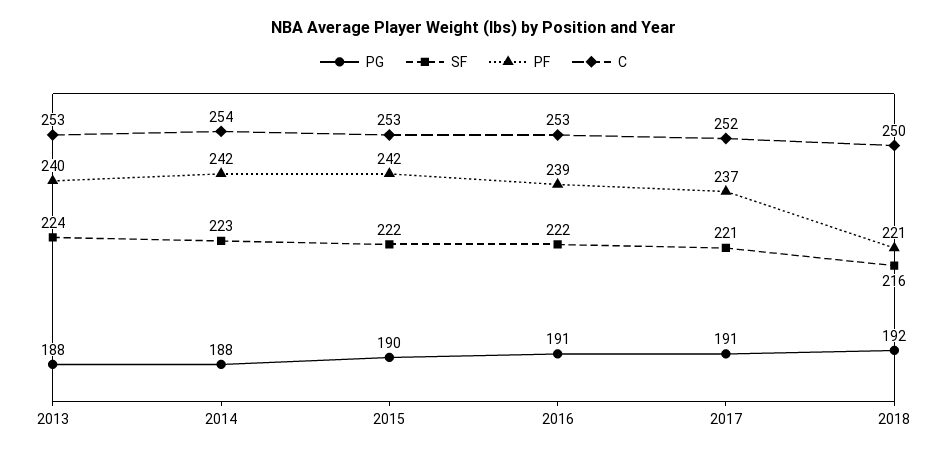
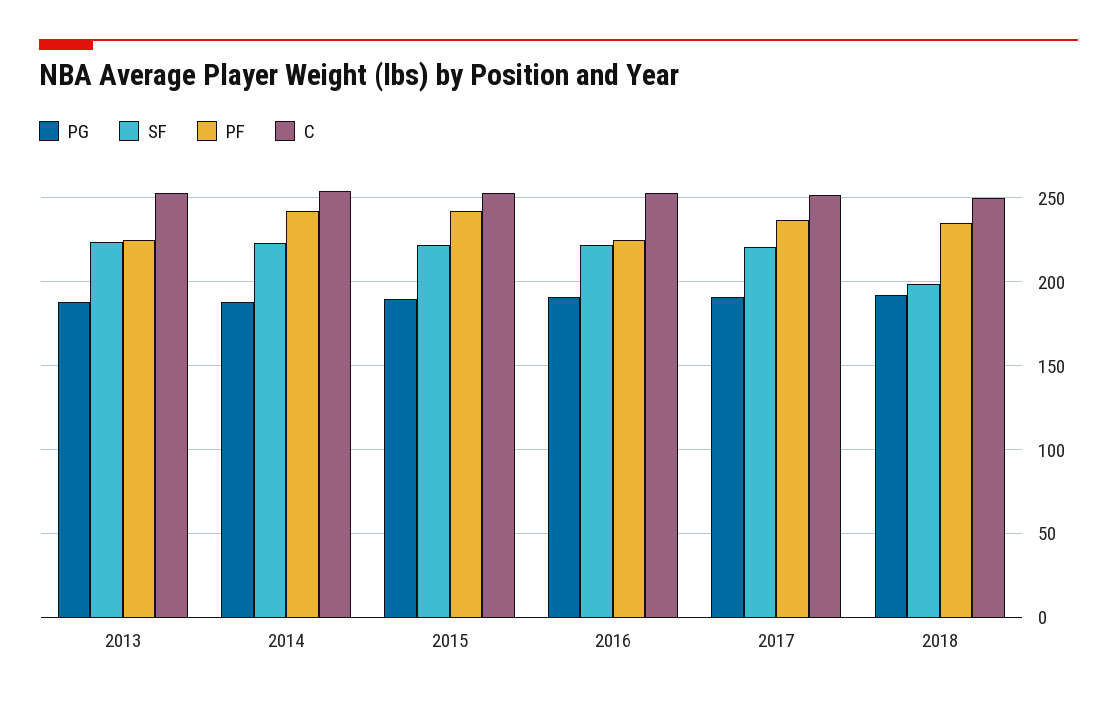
  {
    "PG": {
      "2013": 188,
      "2014": 188,
      "2015": 190,
      "2016": 191,
      "2017": 191,
      "2018": 192
    },
    "SF": {
      "2013": 224,
      "2014": 223,
      "2015": 222,
      "2016": 222,
      "2017": 221,
-     "2018": 216
+     "2018": 200
    },
    "PF": {
-     "2013": 240,
+     "2013": 225,
      "2014": 242,
      "2015": 242,
-     "2016": 239,
+     "2016": 225,
      "2017": 237,
-     "2018": 221
+     "2018": 235
    },
    "C": {
      "2013": 253,
      "2014": 254,
      "2015": 253,
      "2016": 253,
      "2017": 252,
      "2018": 250
    }
  }

